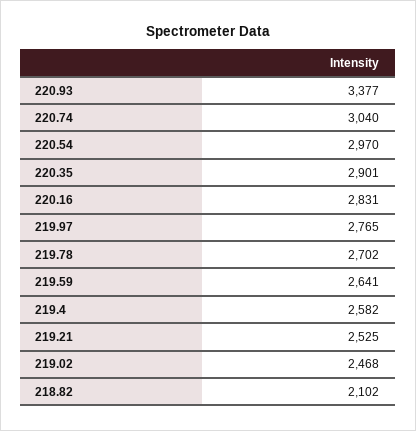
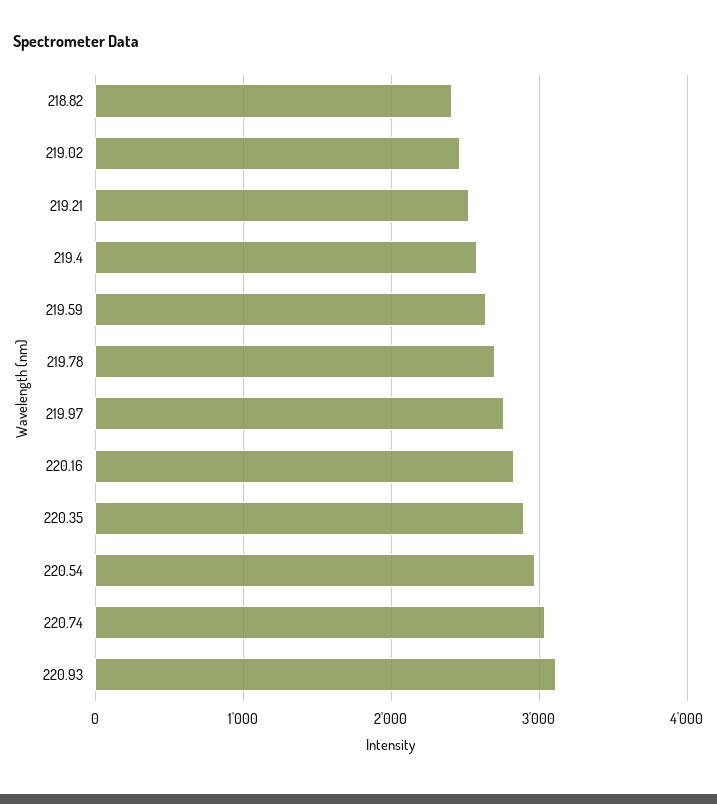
  {
-   "220.93": 3377,
+   "220.93": 3100,
    "220.74": 3040,
    "220.54": 2970,
    "220.35": 2901,
    "220.16": 2831,
    "219.97": 2765,
    "219.78": 2702,
    "219.59": 2641,
    "219.4": 2582,
    "219.21": 2525,
    "219.02": 2468,
-   "218.82": 2102
+   "218.82": 2400
  }

